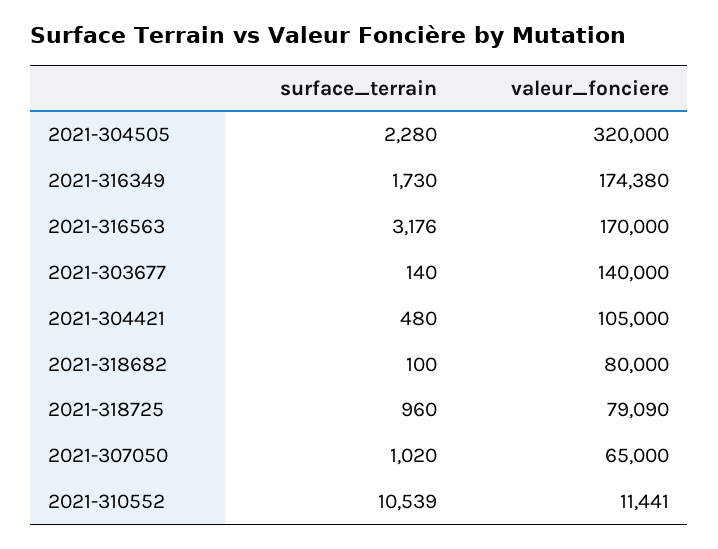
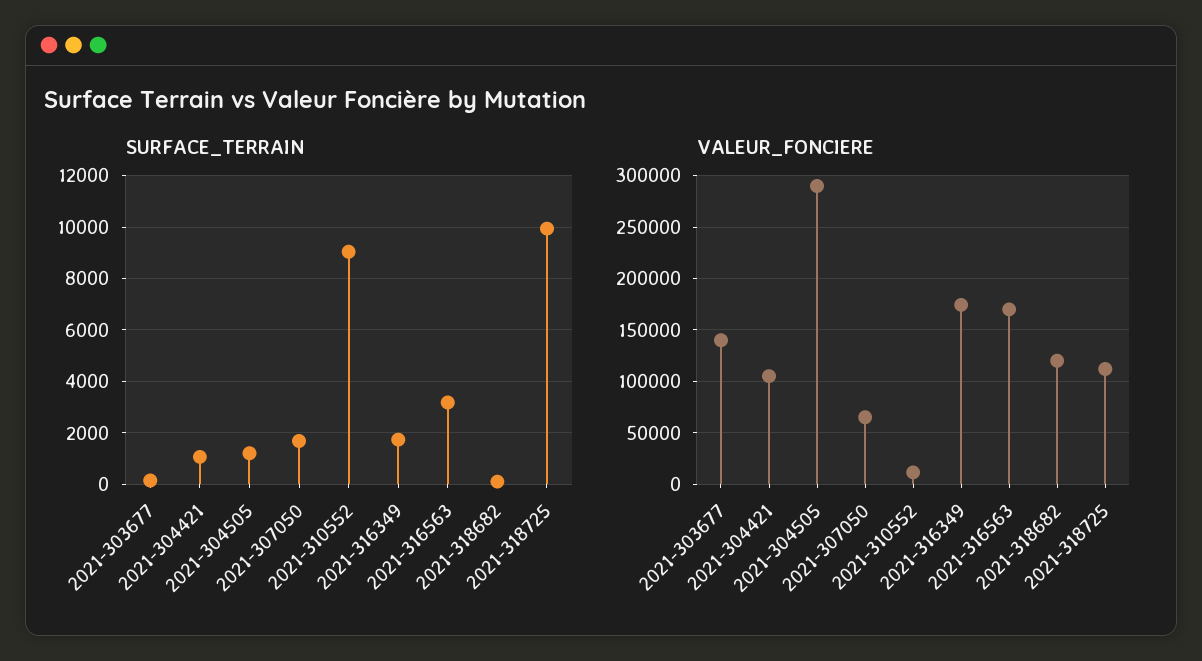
  {
    "surface_terrain": {
-     "2021-304505": 2280,
+     "2021-304505": 1250,
      "2021-316349": 1730,
      "2021-316563": 3176,
      "2021-303677": 140,
-     "2021-304421": 480,
+     "2021-304421": 1000,
      "2021-318682": 100,
-     "2021-318725": 960,
+     "2021-318725": 10000,
-     "2021-307050": 1020,
+     "2021-307050": 1750,
-     "2021-310552": 10539
+     "2021-310552": 9000
    },
    "valeur_fonciere": {
-     "2021-304505": 320000,
+     "2021-304505": 290000,
      "2021-316349": 174380,
      "2021-316563": 170000,
      "2021-303677": 140000,
      "2021-304421": 105000,
-     "2021-318682": 80000,
+     "2021-318682": 120000,
-     "2021-318725": 79090,
+     "2021-318725": 110000,
      "2021-307050": 65000,
      "2021-310552": 11441
    }
  }

